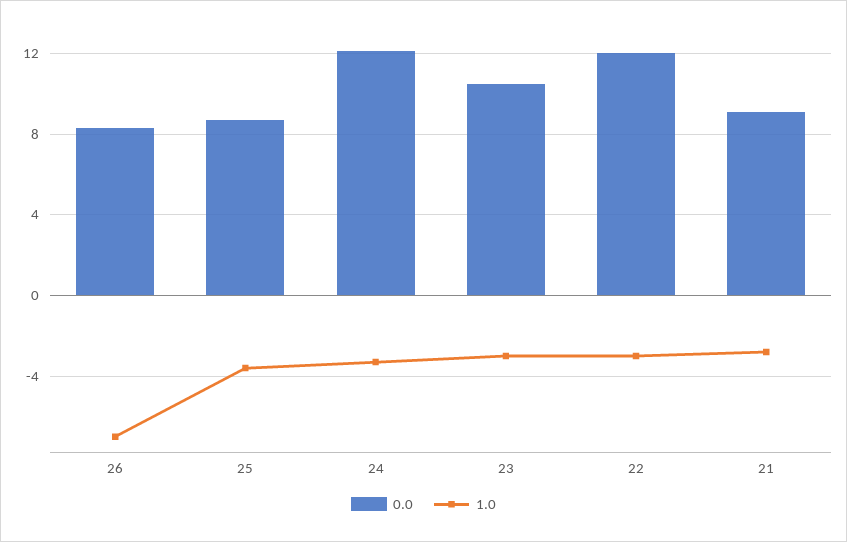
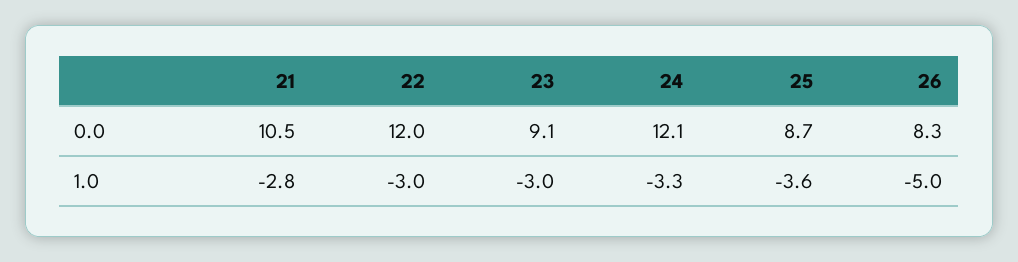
  {
    "0.0": {
      "26": 8.3,
      "25": 8.7,
      "24": 12.1,
-     "23": 10.5,
+     "23": 9.1,
      "22": 12,
-     "21": 9
+     "21": 10.5
    },
    "1.0": {
-     "26": -7,
+     "26": -5,
      "25": -3.6,
      "24": -3.3,
      "23": -3,
      "22": -3,
      "21": -2.8
    }
  }

